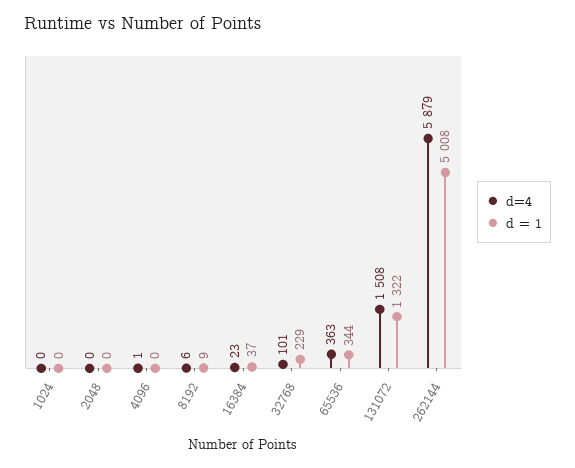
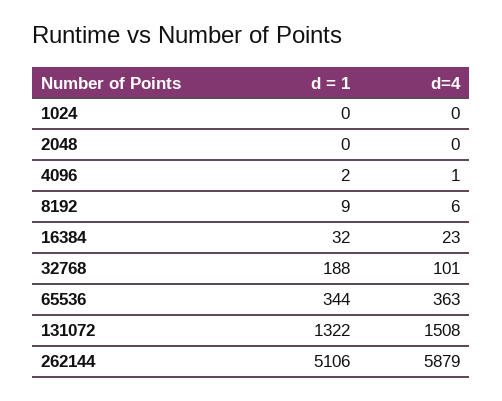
  {
    "d=4": {
      "1024": 0,
      "2048": 0,
      "4096": 1,
      "8192": 6,
      "16384": 23,
      "32768": 101,
      "65536": 363,
      "131072": 1508,
      "262144": 5879
    },
    "d = 1": {
      "1024": 0,
      "2048": 0,
-     "4096": 0,
+     "4096": 2,
      "8192": 9,
-     "16384": 37,
+     "16384": 32,
-     "32768": 229,
+     "32768": 188,
      "65536": 344,
      "131072": 1322,
-     "262144": 5008
+     "262144": 5106
    }
  }

